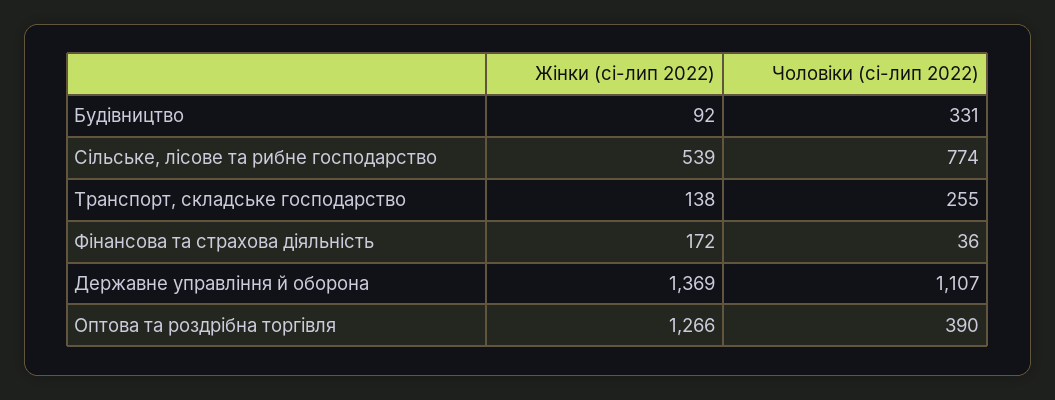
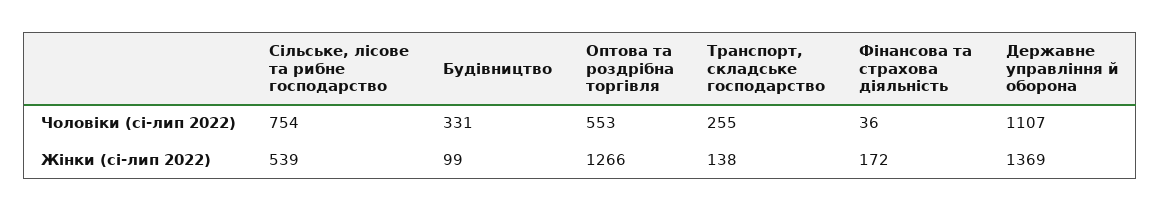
  {
    "Жінки (сі-лип 2022)": {
-     "Будівництво": 92,
+     "Будівництво": 99,
      "Сільське, лісове та рибне господарство": 539,
      "Транспорт, складське господарство": 138,
      "Фінансова та страхова діяльність": 172,
      "Державне управління й оборона": 1369,
      "Оптова та роздрібна торгівля": 1266
    },
    "Чоловіки (сі-лип 2022)": {
      "Будівництво": 331,
-     "Сільське, лісове та рибне господарство": 774,
+     "Сільське, лісове та рибне господарство": 754,
      "Транспорт, складське господарство": 255,
      "Фінансова та страхова діяльність": 36,
      "Державне управління й оборона": 1107,
-     "Оптова та роздрібна торгівля": 390
+     "Оптова та роздрібна торгівля": 553
    }
  }

